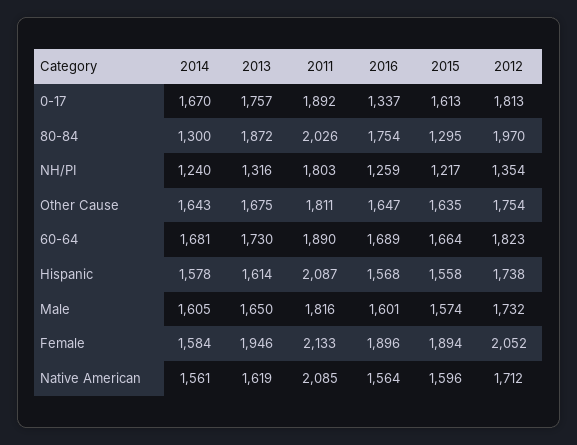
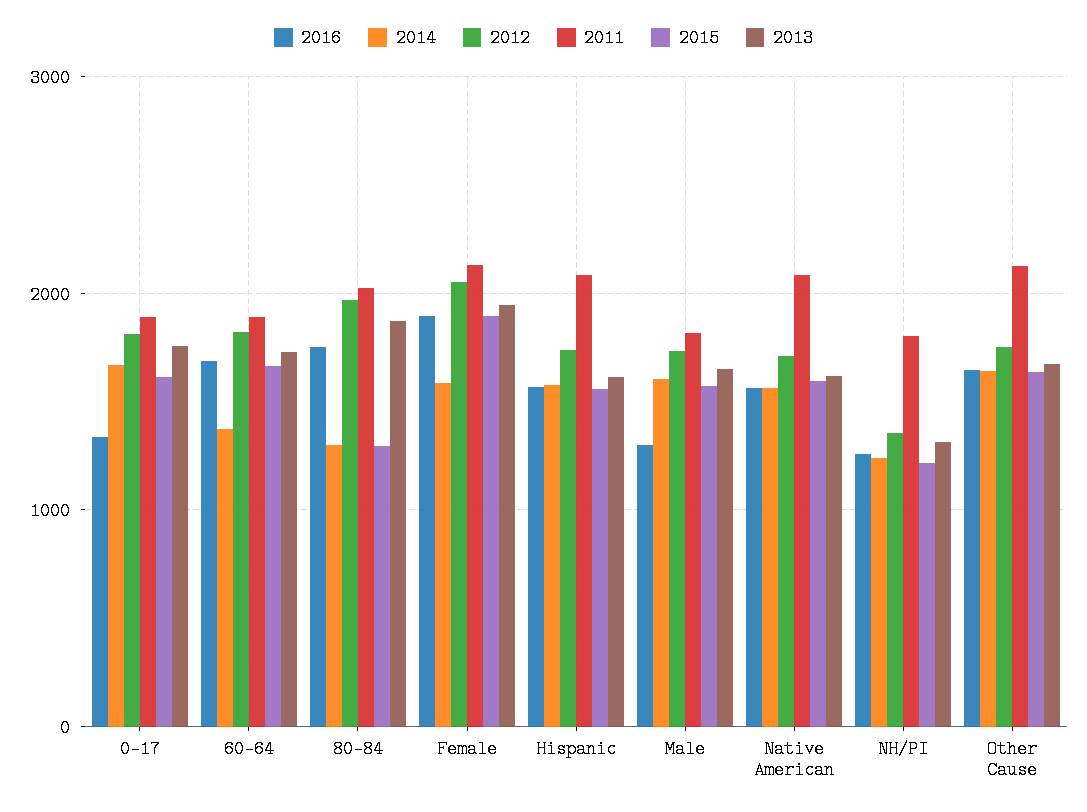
  {
    "2014": {
      "0-17": 1670,
      "80-84": 1300,
      "NH/PI": 1240,
      "Other Cause": 1643,
-     "60-64": 1681,
+     "60-64": 1400,
      "Hispanic": 1578,
      "Male": 1605,
      "Female": 1584,
      "Native American": 1561
    },
    "2013": {
      "0-17": 1757,
      "80-84": 1872,
      "NH/PI": 1316,
      "Other Cause": 1675,
      "60-64": 1730,
      "Hispanic": 1614,
      "Male": 1650,
      "Female": 1946,
      "Native American": 1619
    },
    "2011": {
      "0-17": 1892,
      "80-84": 2026,
      "NH/PI": 1803,
-     "Other Cause": 1811,
+     "Other Cause": 2100,
      "60-64": 1890,
      "Hispanic": 2087,
      "Male": 1816,
      "Female": 2133,
      "Native American": 2085
    },
    "2016": {
      "0-17": 1337,
      "80-84": 1754,
      "NH/PI": 1259,
      "Other Cause": 1647,
      "60-64": 1689,
      "Hispanic": 1568,
-     "Male": 1601,
+     "Male": 1300,
      "Female": 1896,
      "Native American": 1564
    },
    "2015": {
      "0-17": 1613,
      "80-84": 1295,
      "NH/PI": 1217,
      "Other Cause": 1635,
      "60-64": 1664,
      "Hispanic": 1558,
      "Male": 1574,
      "Female": 1894,
      "Native American": 1596
    },
    "2012": {
      "0-17": 1813,
      "80-84": 1970,
      "NH/PI": 1354,
      "Other Cause": 1754,
      "60-64": 1823,
      "Hispanic": 1738,
      "Male": 1732,
      "Female": 2052,
      "Native American": 1712
    }
  }

